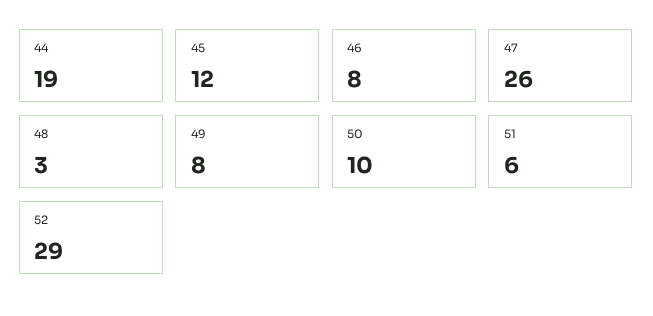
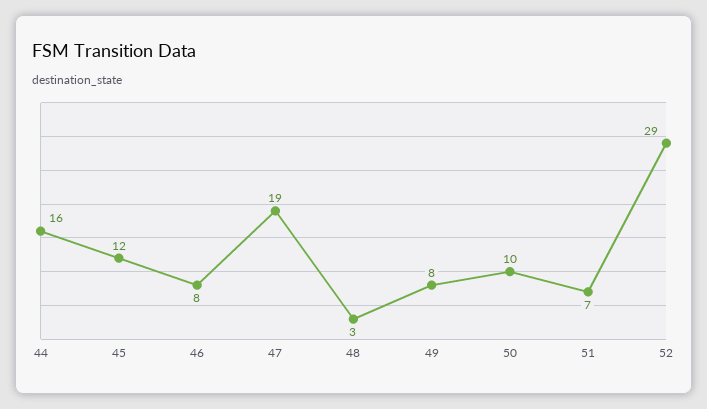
  {
-   "44": 19,
+   "44": 16,
    "45": 12,
    "46": 8,
-   "47": 26,
+   "47": 19,
    "48": 3,
    "49": 8,
    "50": 10,
-   "51": 6,
+   "51": 7,
    "52": 29
  }

